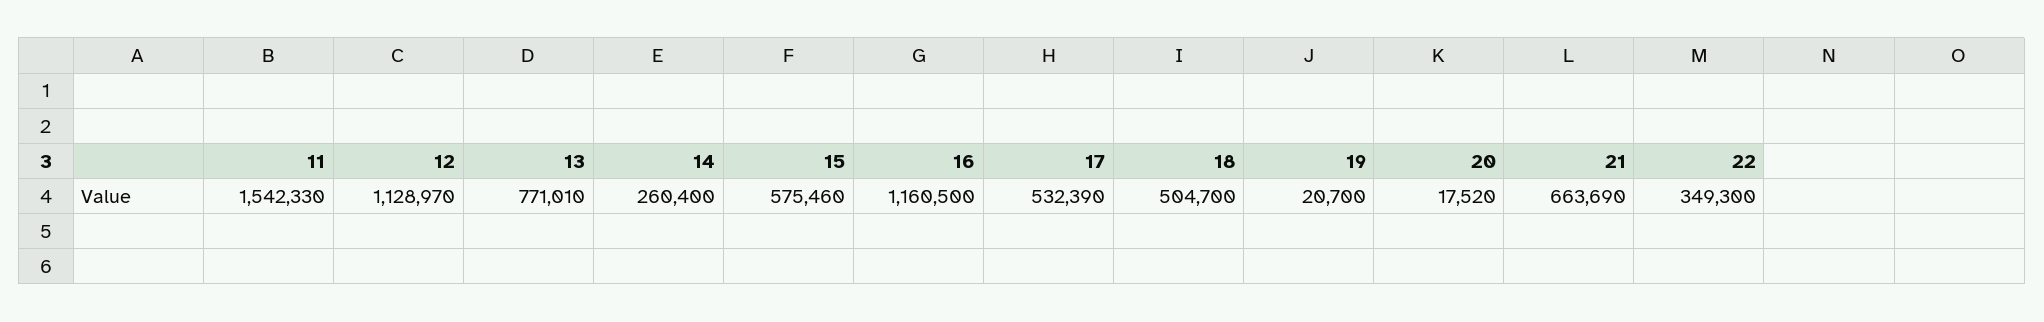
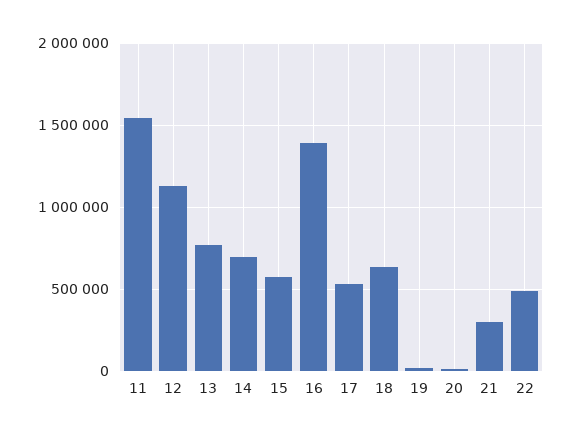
  {
    "11": 1542330,
    "12": 1128970,
    "13": 771010,
-   "14": 260400,
+   "14": 700000,
    "15": 575460,
-   "16": 1160500,
+   "16": 1400000,
    "17": 532390,
-   "18": 504700,
+   "18": 650000,
    "19": 20700,
    "20": 17520,
-   "21": 663690,
+   "21": 300000,
-   "22": 349300
+   "22": 500000
  }

